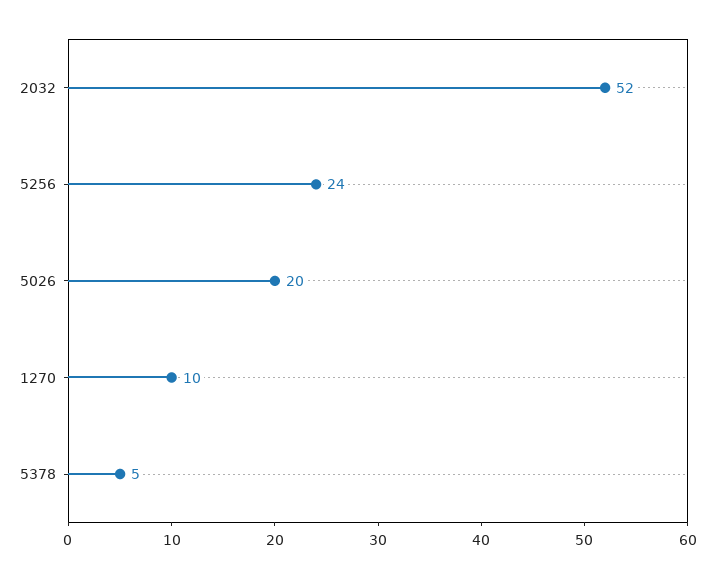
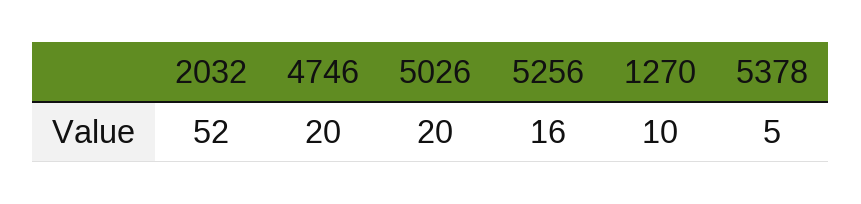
  {
    "2032": 52,
-   "5256": 24,
+   "5256": 16,
    "5026": 20,
    "1270": 10,
-   "5378": 5
+   "5378": 5,
+   "4746": 20
  }

